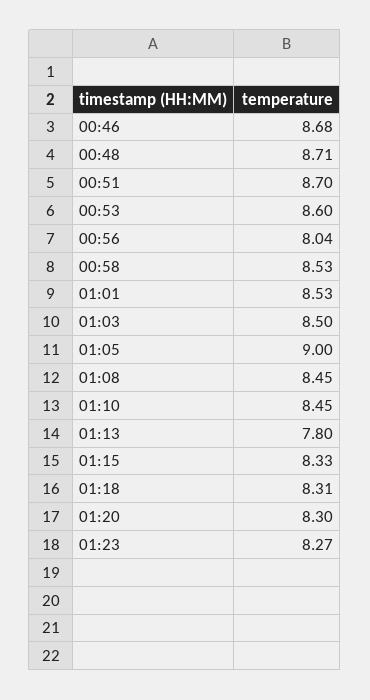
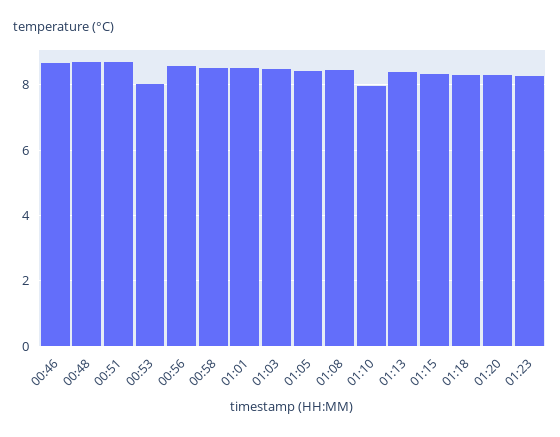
  {
    "00:46": 8.68,
    "00:48": 8.71,
    "00:51": 8.7,
-   "00:53": 8.6,
+   "00:53": 8,
-   "00:56": 8.04,
+   "00:56": 8.6,
    "00:58": 8.53,
    "01:01": 8.53,
    "01:03": 8.5,
-   "01:05": 9,
+   "01:05": 8.4,
    "01:08": 8.45,
-   "01:10": 8.45,
+   "01:10": 8,
-   "01:13": 7.8,
+   "01:13": 8.4,
    "01:15": 8.33,
    "01:18": 8.31,
    "01:20": 8.3,
    "01:23": 8.27
  }

